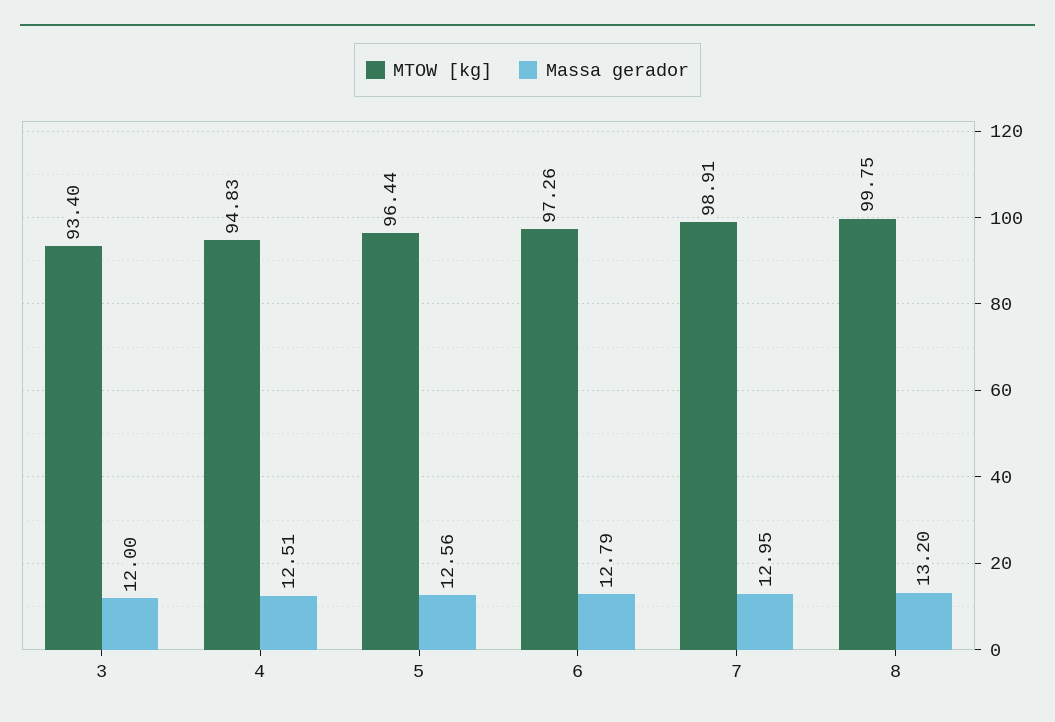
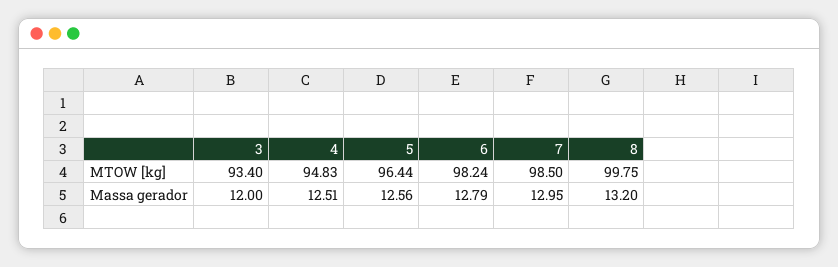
  {
    "MTOW [kg]": {
      "3": 93.4,
      "4": 94.83,
      "5": 96.44,
-     "6": 97.26,
+     "6": 98.24,
-     "7": 98.91,
+     "7": 98.5,
      "8": 99.75
    },
    "Massa gerador": {
      "3": 12,
      "4": 12.51,
      "5": 12.56,
      "6": 12.79,
      "7": 12.95,
      "8": 13.2
    }
  }

